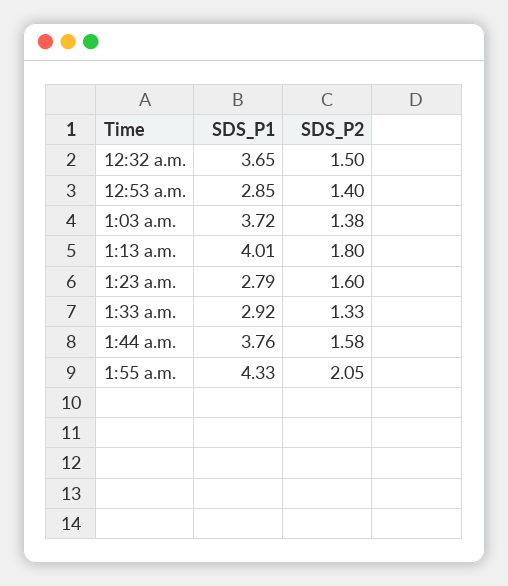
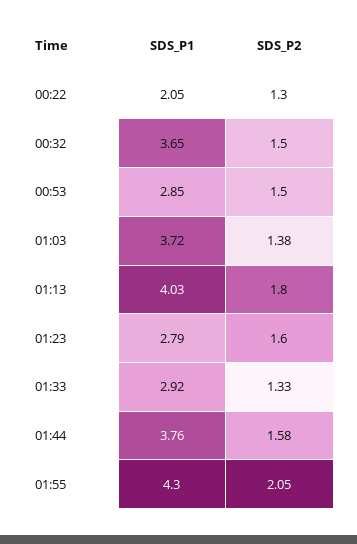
  {
    "SDS_P1": {
      "12:32 a.m.": 3.65,
      "12:53 a.m.": 2.85,
      "1:03 a.m.": 3.72,
-     "1:13 a.m.": 4.01,
+     "1:13 a.m.": 4.03,
      "1:23 a.m.": 2.79,
      "1:33 a.m.": 2.92,
      "1:44 a.m.": 3.76,
-     "1:55 a.m.": 4.33
+     "1:55 a.m.": 4.3,
+     "00:22": 2.05
    },
    "SDS_P2": {
      "12:32 a.m.": 1.5,
-     "12:53 a.m.": 1.4,
+     "12:53 a.m.": 1.5,
      "1:03 a.m.": 1.38,
      "1:13 a.m.": 1.8,
      "1:23 a.m.": 1.6,
      "1:33 a.m.": 1.33,
      "1:44 a.m.": 1.58,
-     "1:55 a.m.": 2.05
+     "1:55 a.m.": 2.05,
+     "00:22": 1.3
    }
  }

